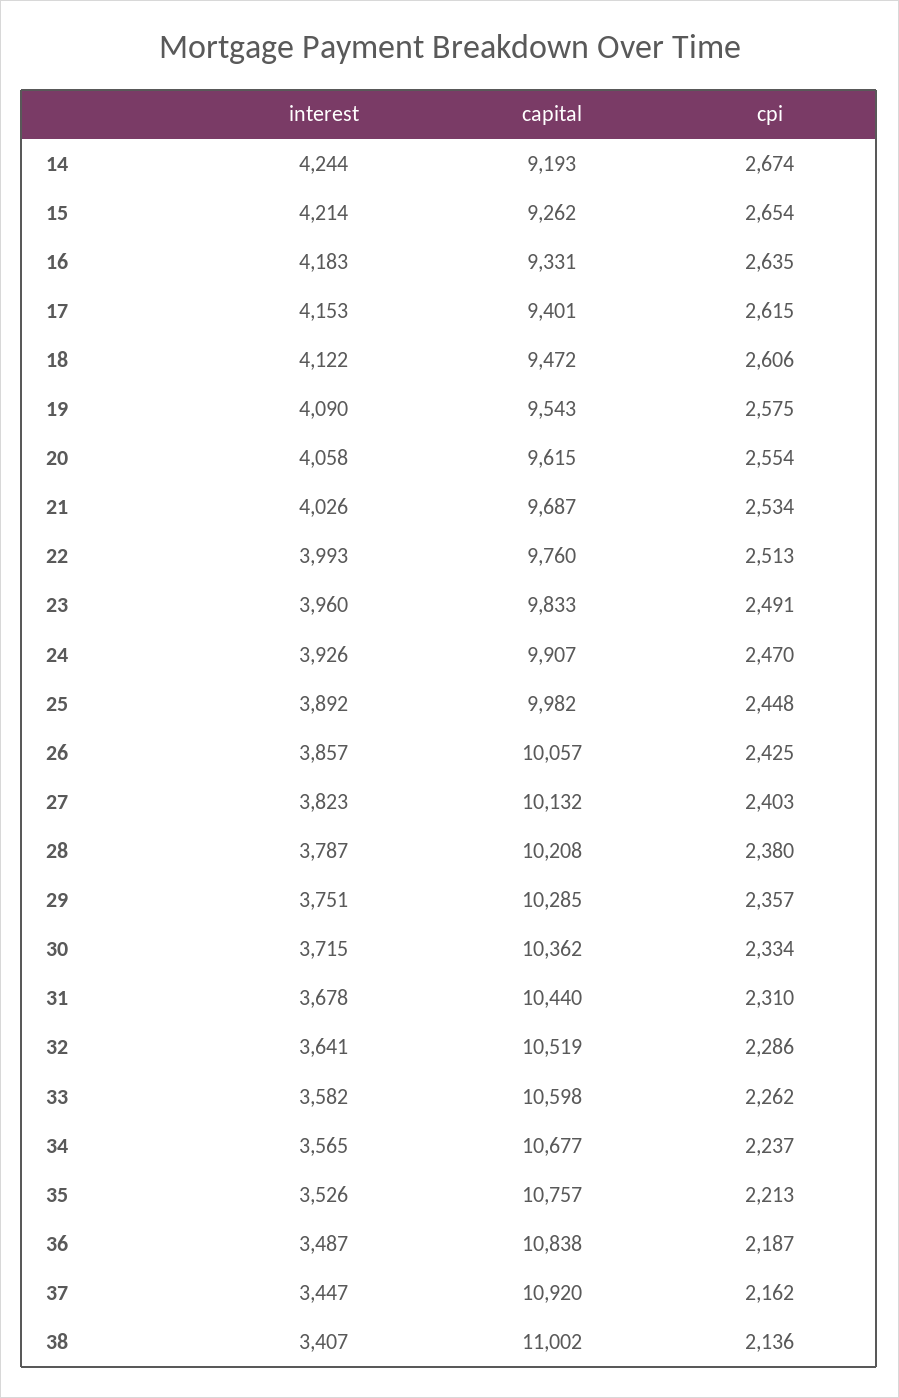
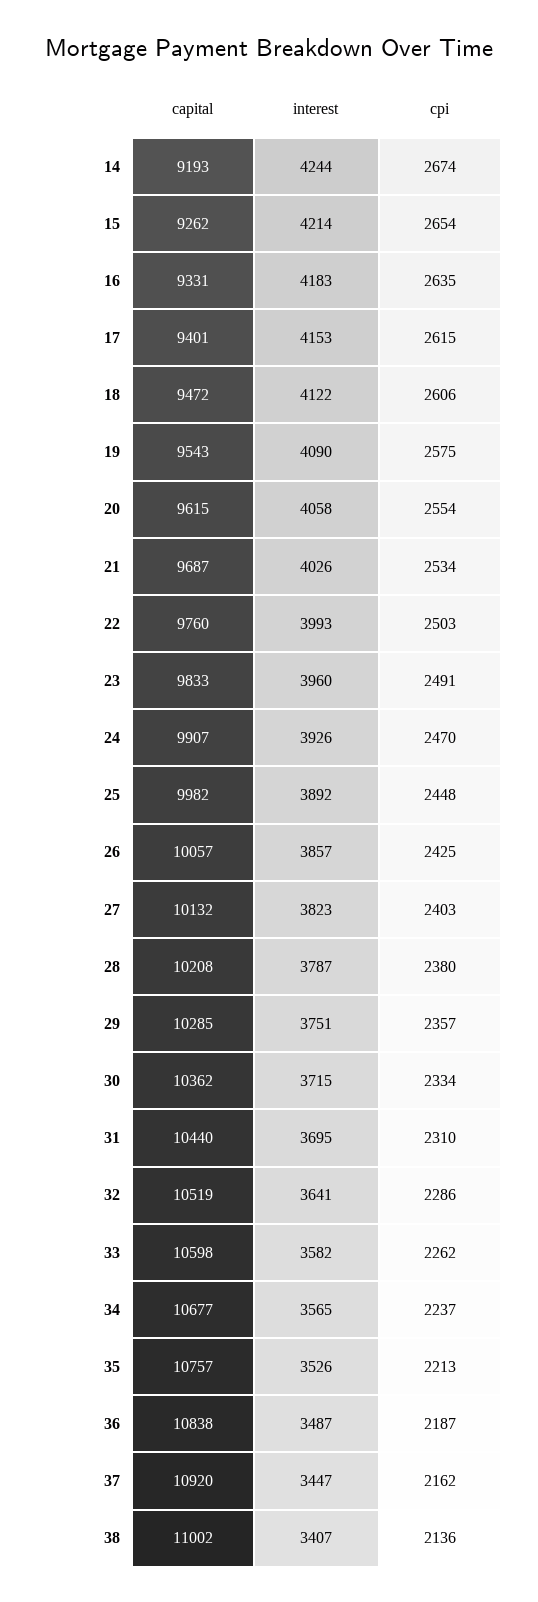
  {
    "interest": {
      "14": 4244,
      "15": 4214,
      "16": 4183,
      "17": 4153,
      "18": 4122,
      "19": 4090,
      "20": 4058,
      "21": 4026,
      "22": 3993,
      "23": 3960,
      "24": 3926,
      "25": 3892,
      "26": 3857,
      "27": 3823,
      "28": 3787,
      "29": 3751,
      "30": 3715,
-     "31": 3678,
+     "31": 3695,
      "32": 3641,
      "33": 3582,
      "34": 3565,
      "35": 3526,
      "36": 3487,
      "37": 3447,
      "38": 3407
    },
    "capital": {
      "14": 9193,
      "15": 9262,
      "16": 9331,
      "17": 9401,
      "18": 9472,
      "19": 9543,
      "20": 9615,
      "21": 9687,
      "22": 9760,
      "23": 9833,
      "24": 9907,
      "25": 9982,
      "26": 10057,
      "27": 10132,
      "28": 10208,
      "29": 10285,
      "30": 10362,
      "31": 10440,
      "32": 10519,
      "33": 10598,
      "34": 10677,
      "35": 10757,
      "36": 10838,
      "37": 10920,
      "38": 11002
    },
    "cpi": {
      "14": 2674,
      "15": 2654,
      "16": 2635,
      "17": 2615,
      "18": 2606,
      "19": 2575,
      "20": 2554,
      "21": 2534,
-     "22": 2513,
+     "22": 2503,
      "23": 2491,
      "24": 2470,
      "25": 2448,
      "26": 2425,
      "27": 2403,
      "28": 2380,
      "29": 2357,
      "30": 2334,
      "31": 2310,
      "32": 2286,
      "33": 2262,
      "34": 2237,
      "35": 2213,
      "36": 2187,
      "37": 2162,
      "38": 2136
    }
  }

